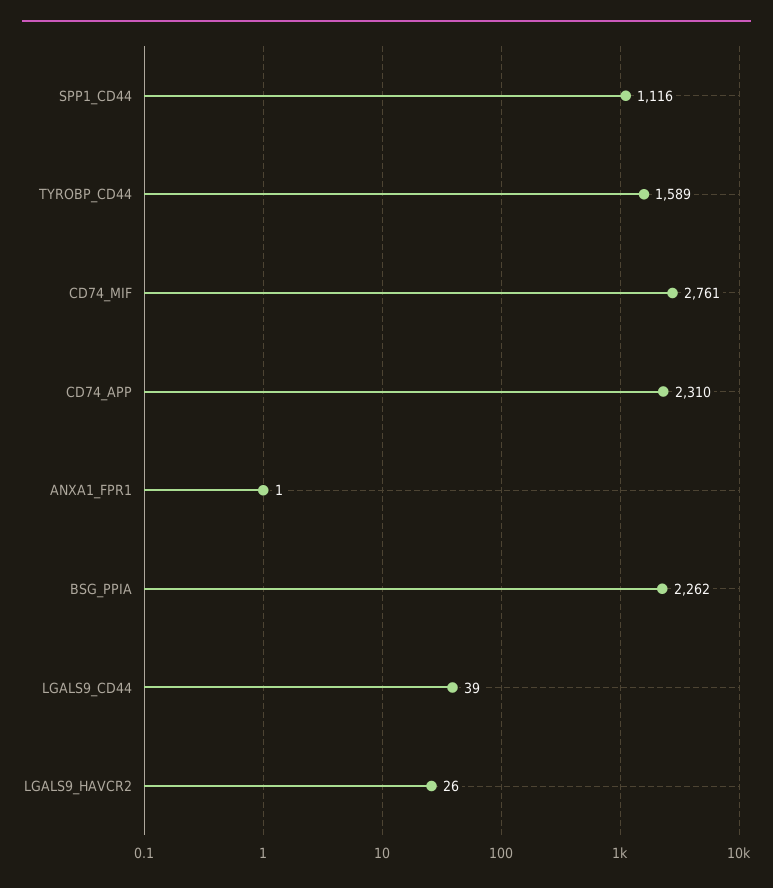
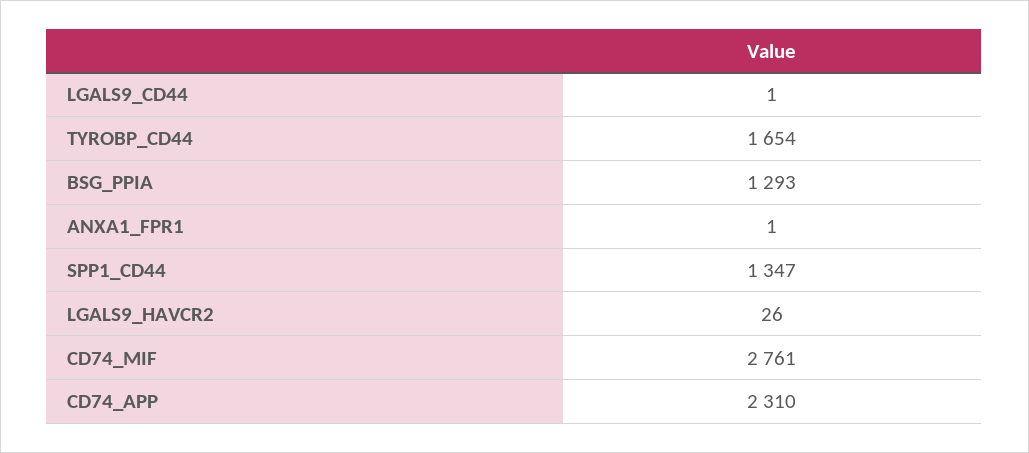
  {
-   "SPP1_CD44": 1116,
+   "SPP1_CD44": 1347,
-   "TYROBP_CD44": 1589,
+   "TYROBP_CD44": 1654,
    "CD74_MIF": 2761,
    "CD74_APP": 2310,
    "ANXA1_FPR1": 1,
-   "BSG_PPIA": 2262,
+   "BSG_PPIA": 1293,
-   "LGALS9_CD44": 39,
+   "LGALS9_CD44": 1,
    "LGALS9_HAVCR2": 26
  }

